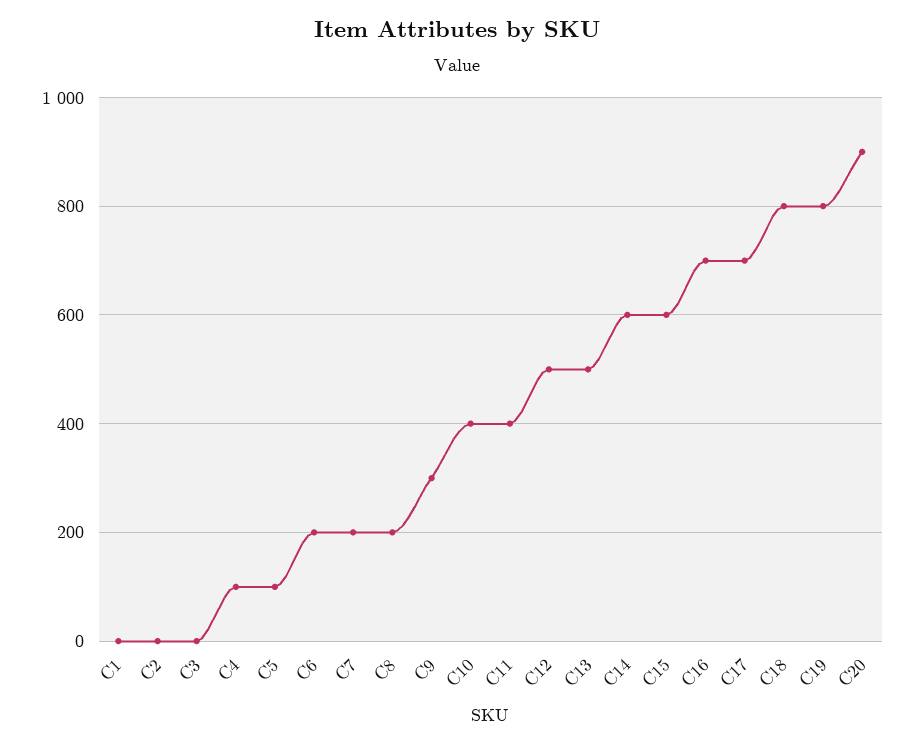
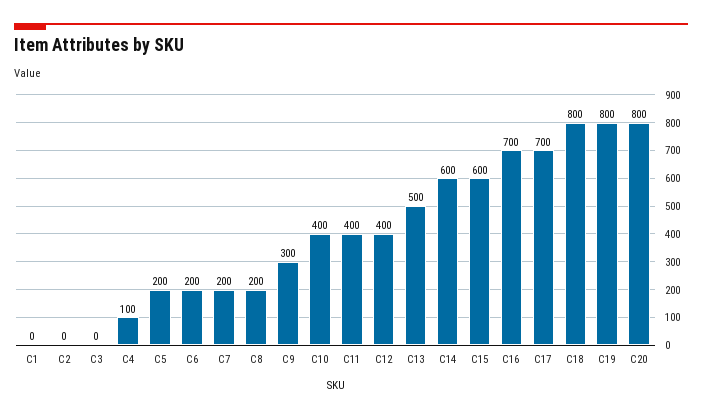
  {
    "C1": 0,
    "C2": 0,
    "C3": 0,
    "C4": 100,
-   "C5": 100,
+   "C5": 200,
    "C6": 200,
    "C7": 200,
    "C8": 200,
    "C9": 300,
    "C10": 400,
    "C11": 400,
-   "C12": 500,
+   "C12": 400,
    "C13": 500,
    "C14": 600,
    "C15": 600,
    "C16": 700,
    "C17": 700,
    "C18": 800,
    "C19": 800,
-   "C20": 900
+   "C20": 800
  }

